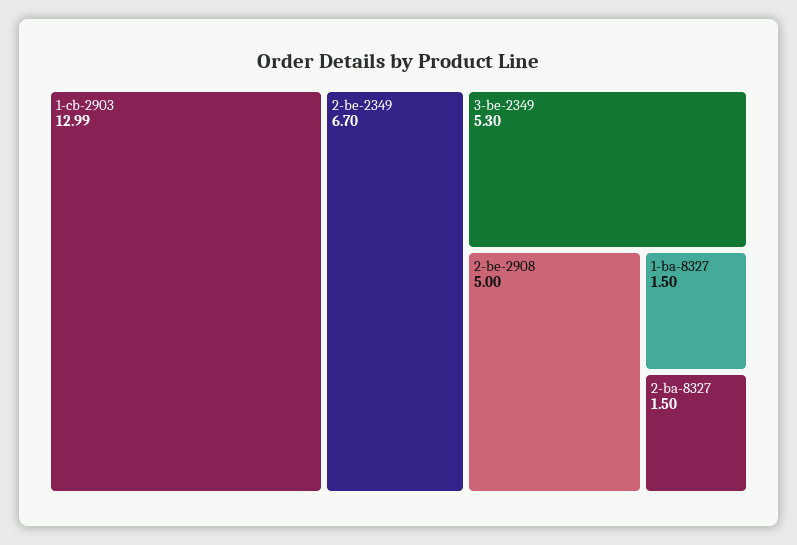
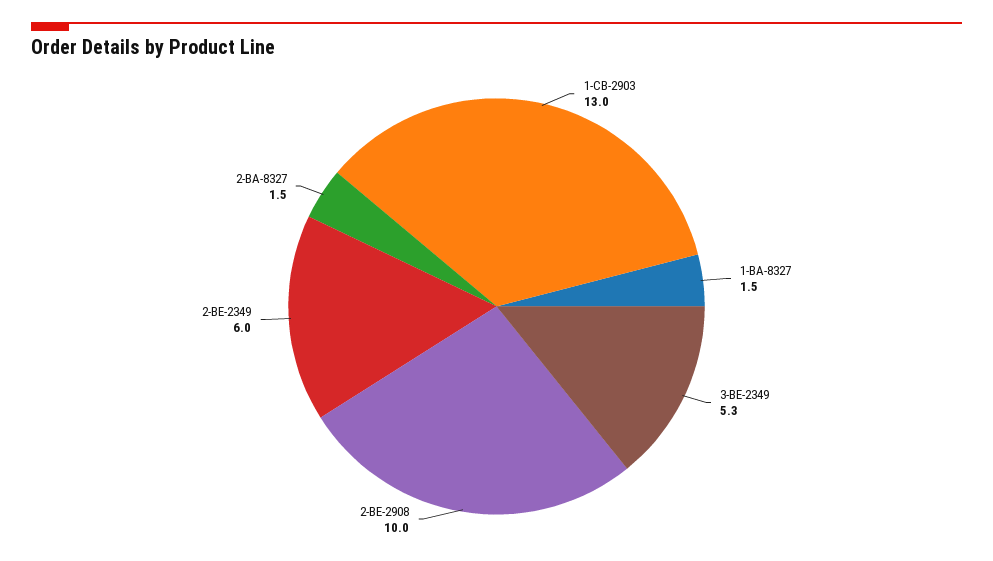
  {
    "1-cb-2903": 12.99,
-   "2-be-2349": 6.7,
+   "2-be-2349": 6,
    "3-be-2349": 5.3,
-   "2-be-2908": 5,
+   "2-be-2908": 10,
    "1-ba-8327": 1.5,
    "2-ba-8327": 1.5
  }

